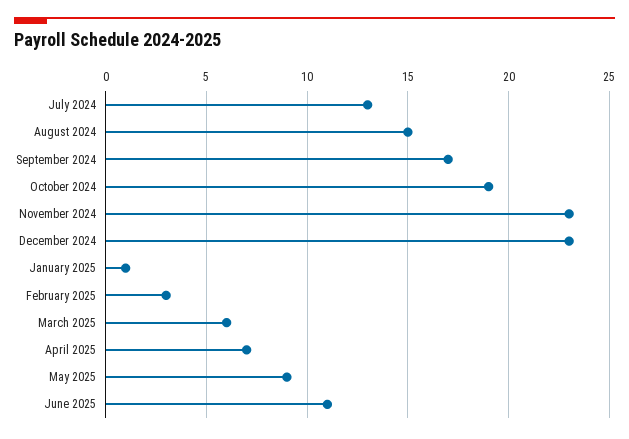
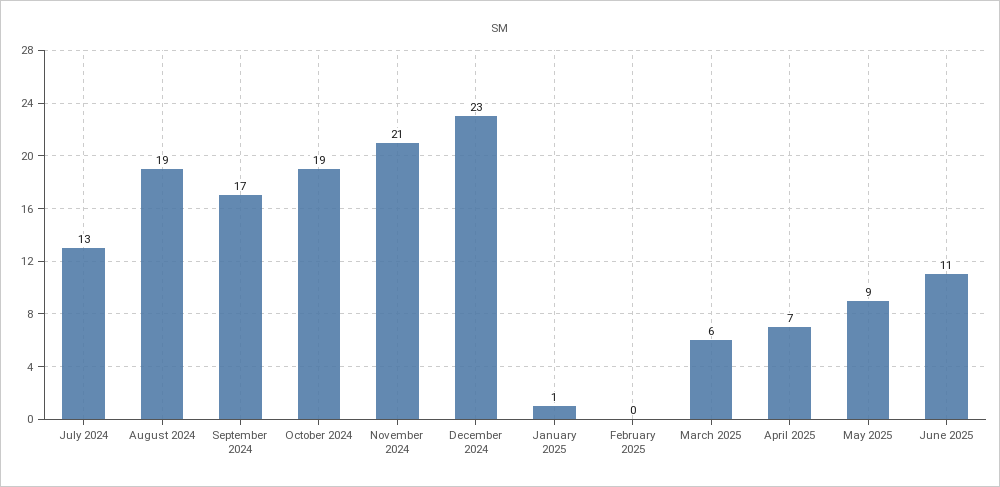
  {
    "July 2024": 13,
-   "August 2024": 15,
+   "August 2024": 19,
    "September 2024": 17,
    "October 2024": 19,
-   "November 2024": 23,
+   "November 2024": 21,
    "December 2024": 23,
    "January 2025": 1,
-   "February 2025": 3,
+   "February 2025": 0,
    "March 2025": 6,
    "April 2025": 7,
    "May 2025": 9,
    "June 2025": 11
  }

